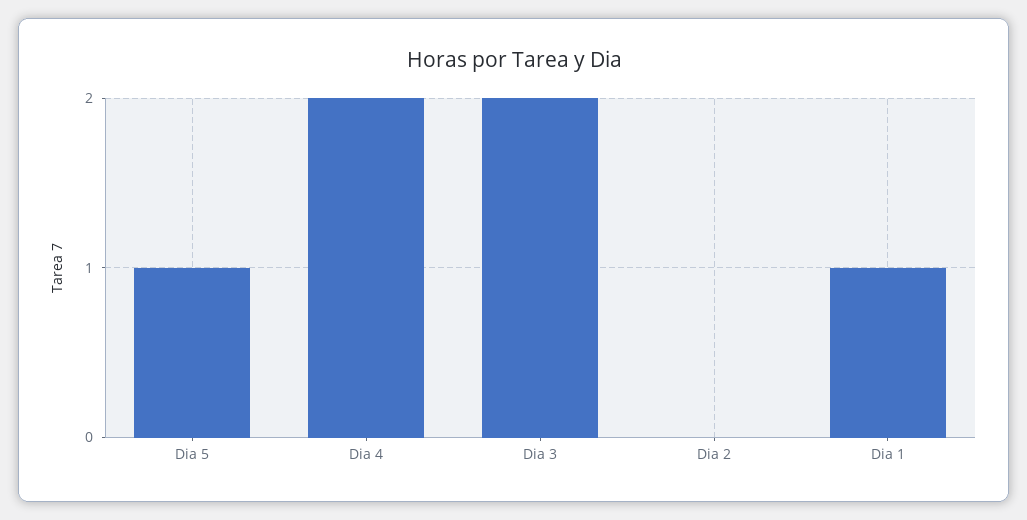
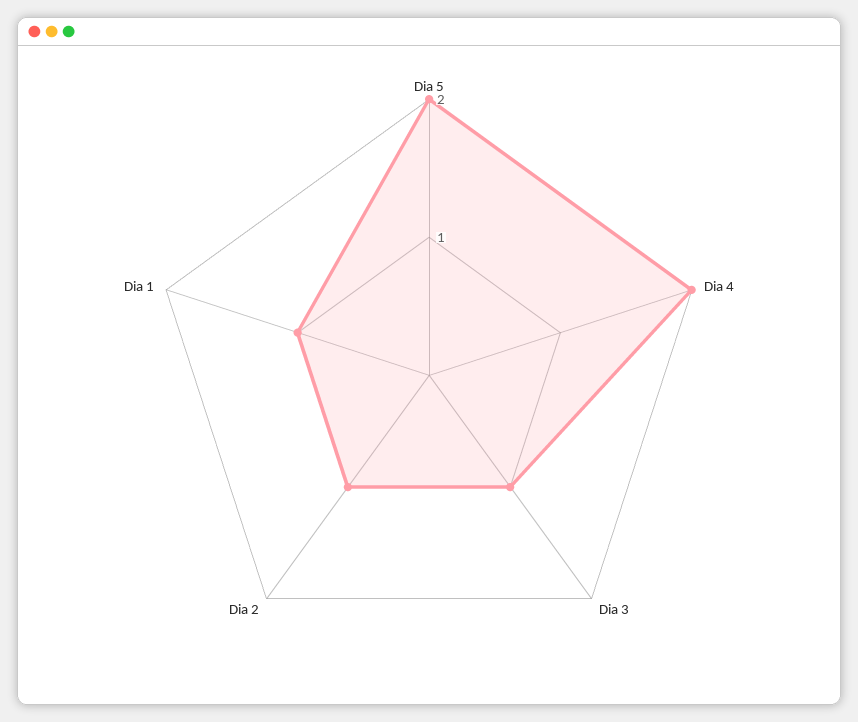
  {
-   "Dia 5": 1,
+   "Dia 5": 2,
    "Dia 4": 2,
-   "Dia 3": 2,
+   "Dia 3": 1,
-   "Dia 2": 0,
+   "Dia 2": 1,
    "Dia 1": 1
  }

